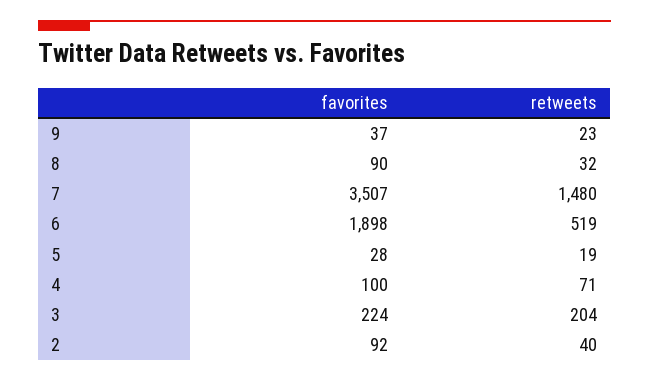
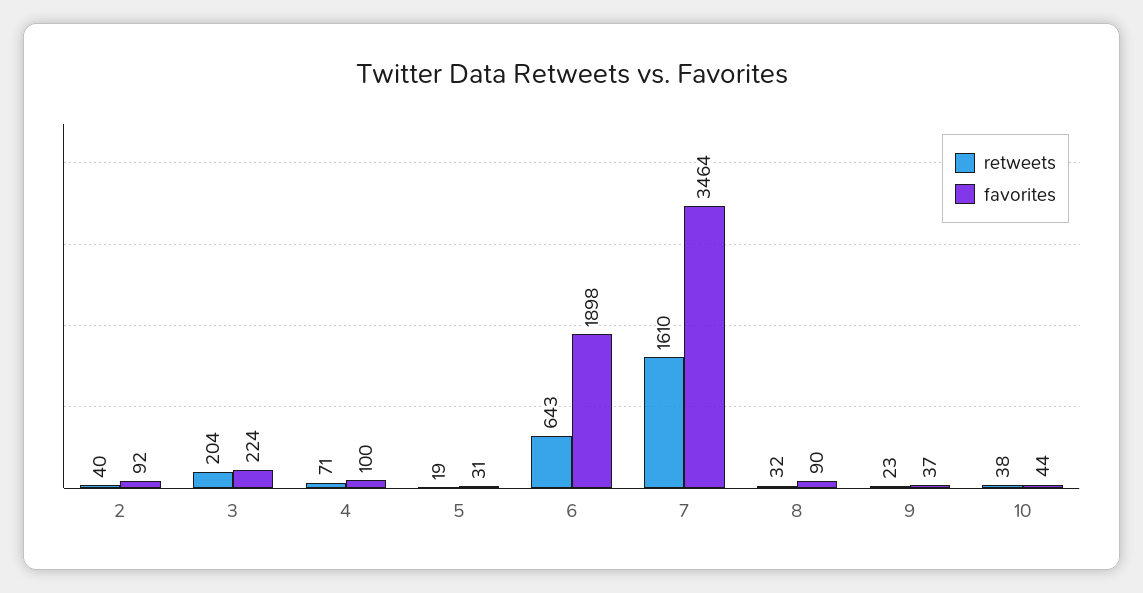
  {
    "favorites": {
      "9": 37,
      "8": 90,
-     "7": 3507,
+     "7": 3464,
      "6": 1898,
-     "5": 28,
+     "5": 31,
      "4": 100,
      "3": 224,
-     "2": 92
+     "2": 92,
+     "10": 44
    },
    "retweets": {
      "9": 23,
      "8": 32,
-     "7": 1480,
+     "7": 1610,
-     "6": 519,
+     "6": 643,
      "5": 19,
      "4": 71,
      "3": 204,
-     "2": 40
+     "2": 40,
+     "10": 38
    }
  }

